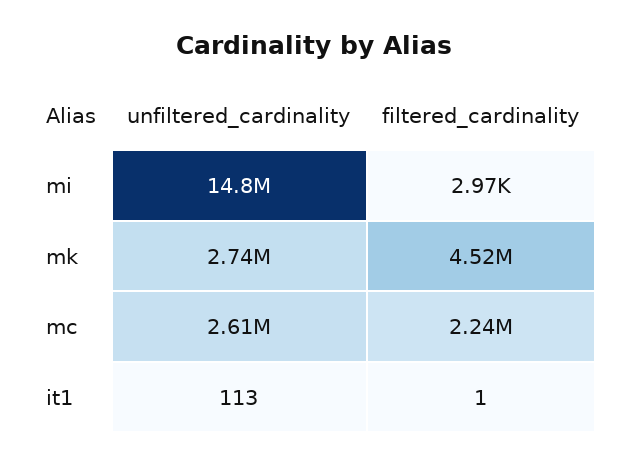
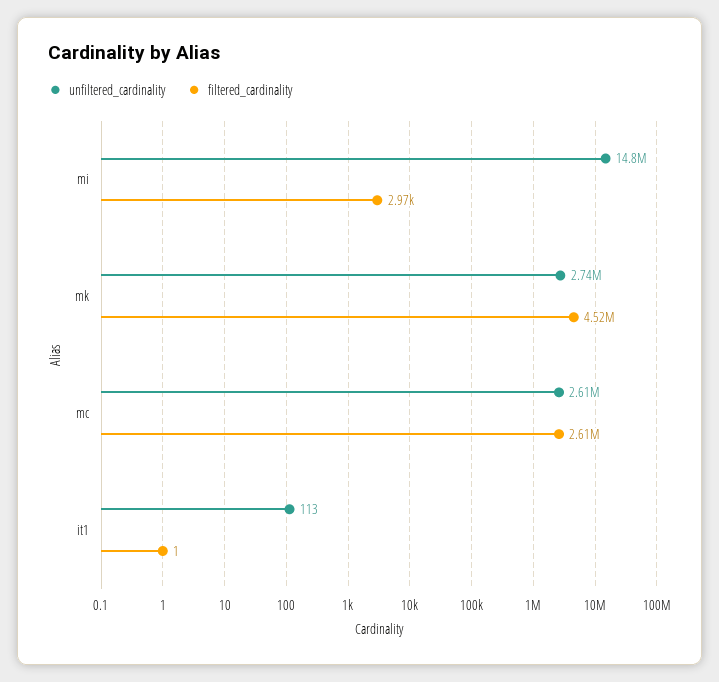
  {
    "unfiltered_cardinality": {
      "mi": 14800000,
      "mk": 2740000,
      "mc": 2610000,
      "it1": 113
    },
    "filtered_cardinality": {
      "mi": 2970,
      "mk": 4520000,
-     "mc": 2240000,
+     "mc": 2610000,
      "it1": 1
    }
  }

